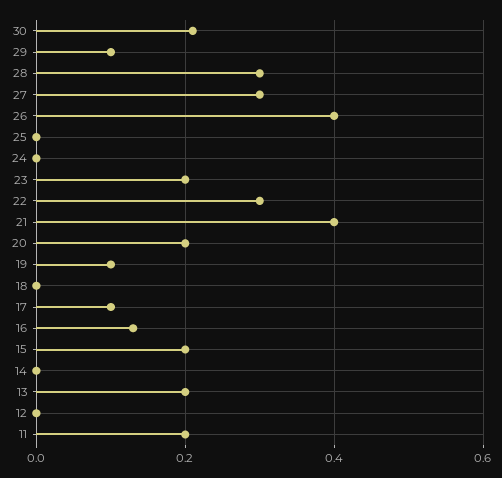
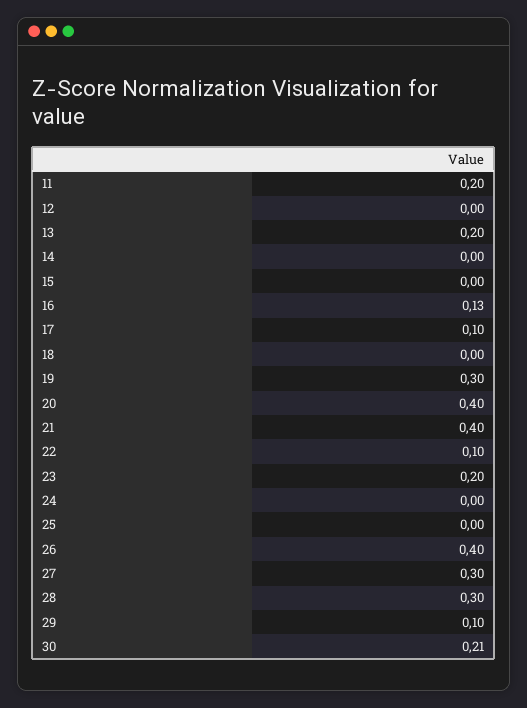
  {
    "30": 0.21,
    "29": 0.1,
    "28": 0.3,
    "27": 0.3,
    "26": 0.4,
    "25": 0,
    "24": 0,
    "23": 0.2,
-   "22": 0.3,
+   "22": 0.1,
    "21": 0.4,
-   "20": 0.2,
+   "20": 0.4,
-   "19": 0.1,
+   "19": 0.3,
    "18": 0,
    "17": 0.1,
    "16": 0.13,
-   "15": 0.2,
+   "15": 0,
    "14": 0,
    "13": 0.2,
    "12": 0,
    "11": 0.2
  }

